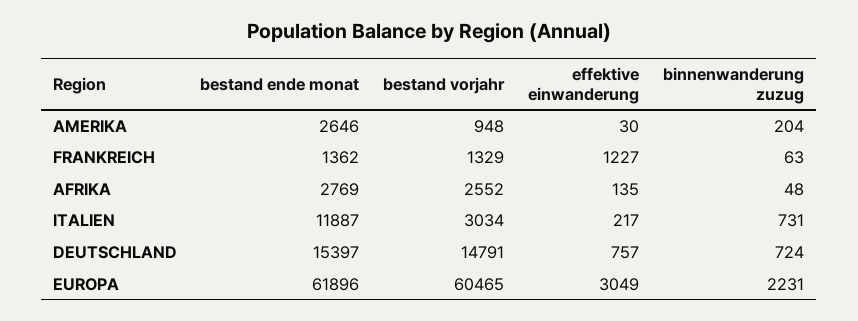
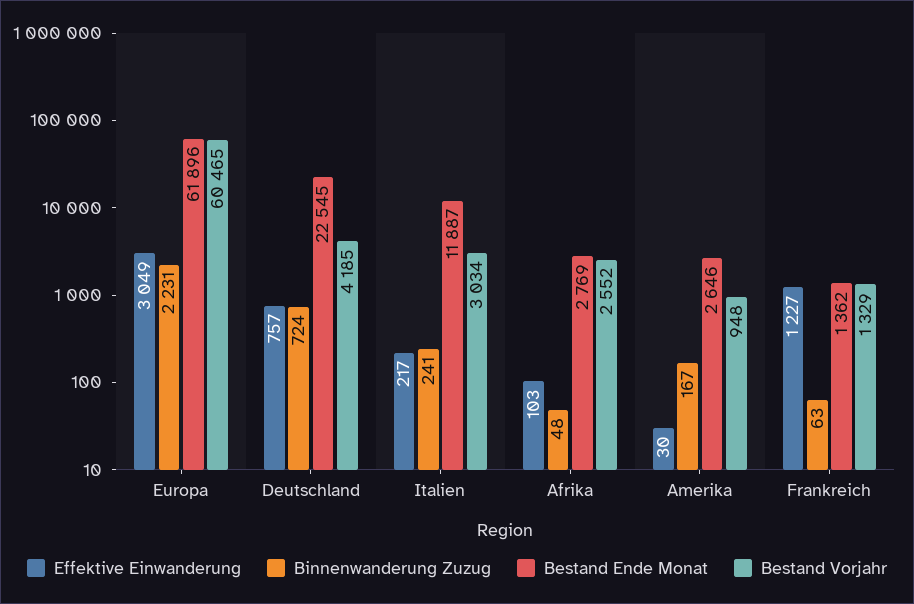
  {
    "bestand ende monat": {
      "AMERIKA": 2646,
      "FRANKREICH": 1362,
      "AFRIKA": 2769,
      "ITALIEN": 11887,
-     "DEUTSCHLAND": 15397,
+     "DEUTSCHLAND": 22545,
      "EUROPA": 61896
    },
    "bestand vorjahr": {
      "AMERIKA": 948,
      "FRANKREICH": 1329,
      "AFRIKA": 2552,
      "ITALIEN": 3034,
-     "DEUTSCHLAND": 14791,
+     "DEUTSCHLAND": 4185,
      "EUROPA": 60465
    },
    "effektive einwanderung": {
      "AMERIKA": 30,
      "FRANKREICH": 1227,
-     "AFRIKA": 135,
+     "AFRIKA": 103,
      "ITALIEN": 217,
      "DEUTSCHLAND": 757,
      "EUROPA": 3049
    },
    "binnenwanderung zuzug": {
-     "AMERIKA": 204,
+     "AMERIKA": 167,
      "FRANKREICH": 63,
      "AFRIKA": 48,
-     "ITALIEN": 731,
+     "ITALIEN": 241,
      "DEUTSCHLAND": 724,
      "EUROPA": 2231
    }
  }

